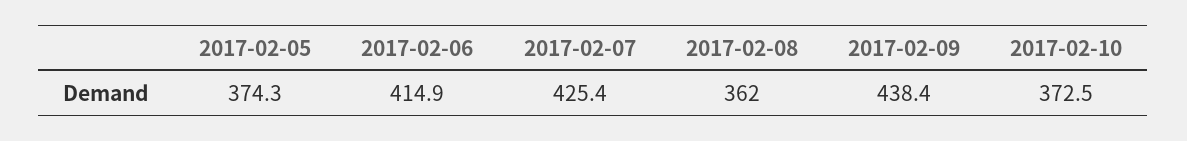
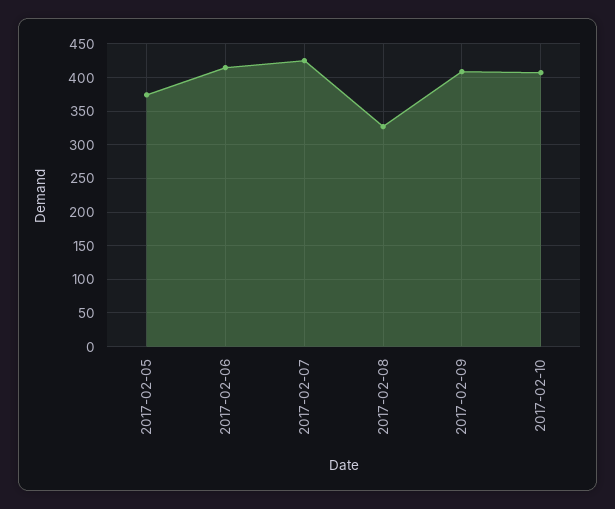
  {
    "2017-02-05": 374.3,
    "2017-02-06": 414.9,
    "2017-02-07": 425.4,
-   "2017-02-08": 362,
+   "2017-02-08": 330,
-   "2017-02-09": 438.4,
+   "2017-02-09": 410,
-   "2017-02-10": 372.5
+   "2017-02-10": 410
  }

